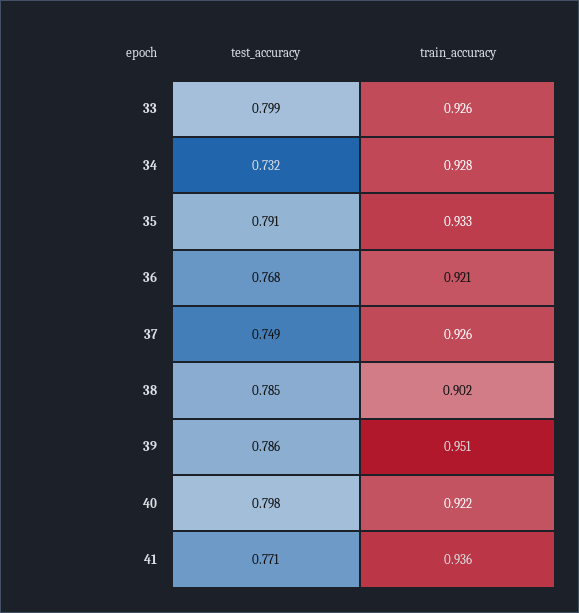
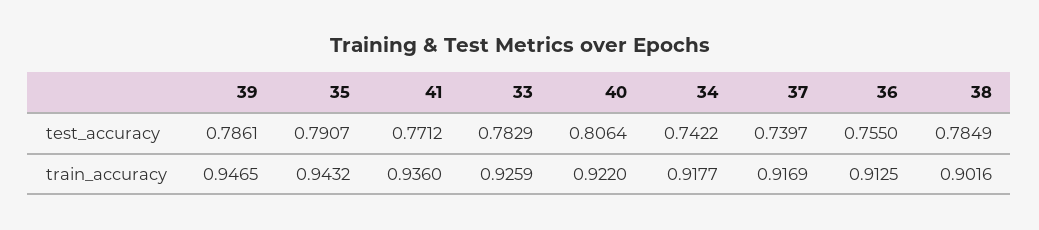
  {
    "test_accuracy": {
-     "33": 0.799,
+     "33": 0.7829,
-     "34": 0.732,
+     "34": 0.7422,
      "35": 0.7907,
-     "36": 0.768,
+     "36": 0.755,
-     "37": 0.749,
+     "37": 0.7397,
      "38": 0.7849,
      "39": 0.7861,
-     "40": 0.798,
+     "40": 0.8064,
      "41": 0.7712
    },
    "train_accuracy": {
      "33": 0.9259,
-     "34": 0.928,
+     "34": 0.9177,
-     "35": 0.933,
+     "35": 0.9432,
-     "36": 0.921,
+     "36": 0.9125,
-     "37": 0.926,
+     "37": 0.9169,
      "38": 0.9016,
-     "39": 0.951,
+     "39": 0.9465,
      "40": 0.922,
      "41": 0.936
    }
  }

